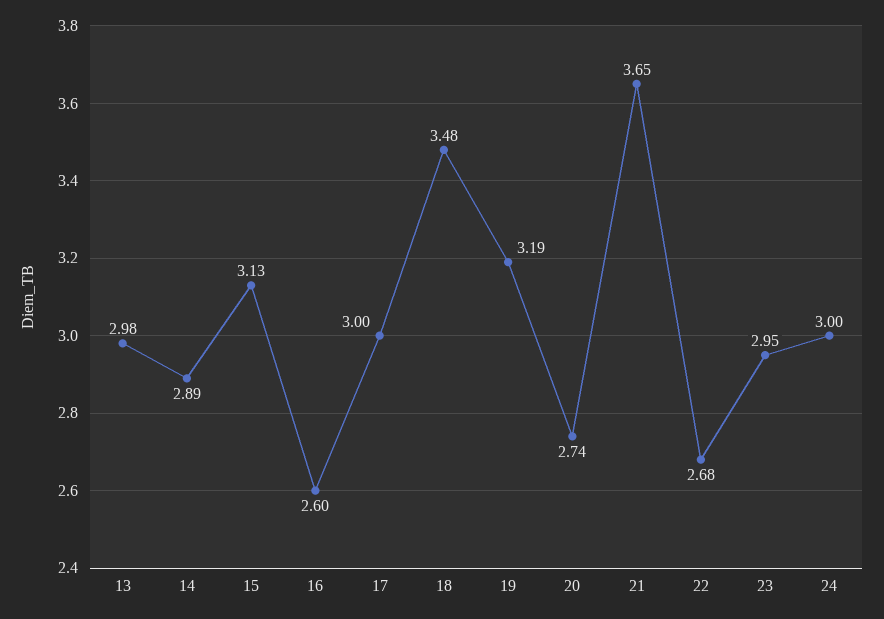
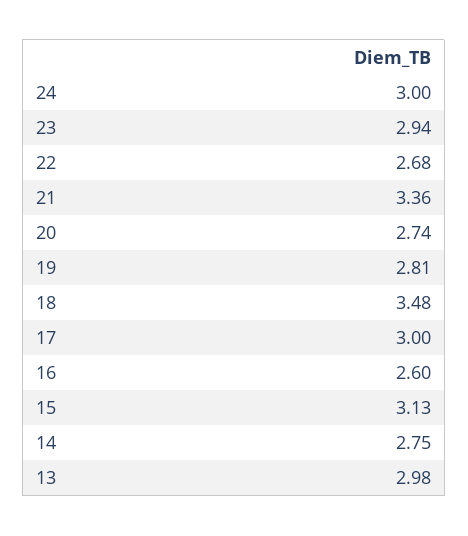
  {
    "13": 2.98,
-   "14": 2.89,
+   "14": 2.75,
    "15": 3.13,
    "16": 2.6,
    "17": 3,
    "18": 3.48,
-   "19": 3.19,
+   "19": 2.81,
    "20": 2.74,
-   "21": 3.65,
+   "21": 3.36,
    "22": 2.68,
-   "23": 2.95,
+   "23": 2.94,
    "24": 3
  }

